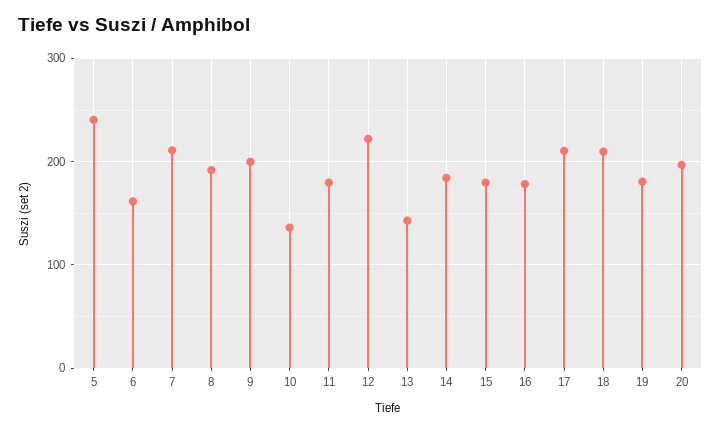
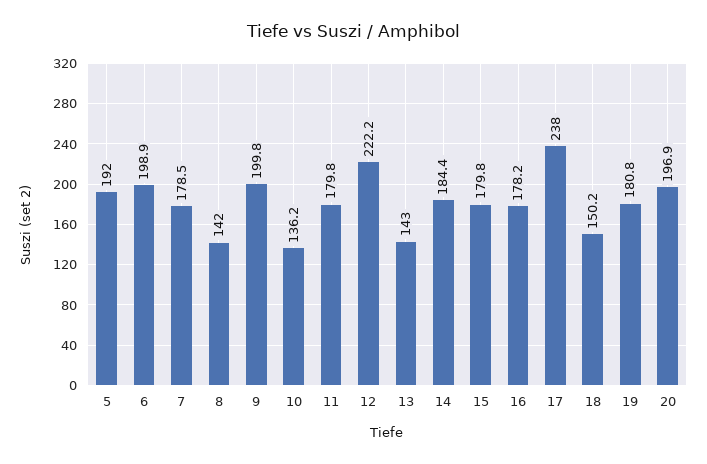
  {
-   "5": 240,
+   "5": 192,
-   "6": 160,
+   "6": 198.9,
-   "7": 210,
+   "7": 178.5,
-   "8": 190,
+   "8": 142,
    "9": 199.8,
    "10": 136.2,
    "11": 179.8,
    "12": 222.2,
    "13": 143,
    "14": 184.4,
    "15": 179.8,
    "16": 178.2,
-   "17": 210,
+   "17": 238,
-   "18": 210,
+   "18": 150.2,
    "19": 180.8,
    "20": 196.9
  }

